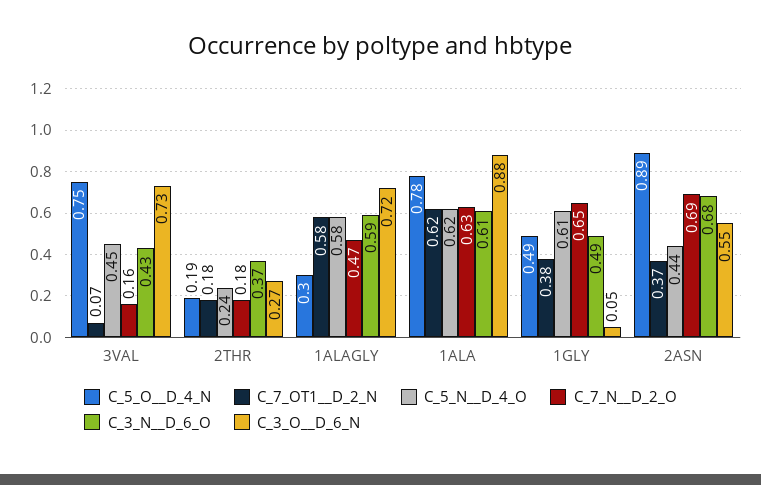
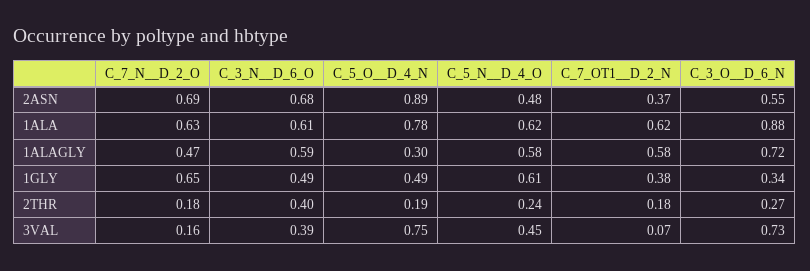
  {
    "C_5_O__D_4_N": {
      "3VAL": 0.75,
      "2THR": 0.19,
      "1ALAGLY": 0.3,
      "1ALA": 0.78,
      "1GLY": 0.49,
      "2ASN": 0.89
    },
    "C_7_OT1__D_2_N": {
      "3VAL": 0.07,
      "2THR": 0.18,
      "1ALAGLY": 0.58,
      "1ALA": 0.62,
      "1GLY": 0.38,
      "2ASN": 0.37
    },
    "C_5_N__D_4_O": {
      "3VAL": 0.45,
      "2THR": 0.24,
      "1ALAGLY": 0.58,
      "1ALA": 0.62,
      "1GLY": 0.61,
-     "2ASN": 0.44
+     "2ASN": 0.48
    },
    "C_7_N__D_2_O": {
      "3VAL": 0.16,
      "2THR": 0.18,
      "1ALAGLY": 0.47,
      "1ALA": 0.63,
      "1GLY": 0.65,
      "2ASN": 0.69
    },
    "C_3_N__D_6_O": {
-     "3VAL": 0.43,
+     "3VAL": 0.39,
-     "2THR": 0.37,
+     "2THR": 0.4,
      "1ALAGLY": 0.59,
      "1ALA": 0.61,
      "1GLY": 0.49,
      "2ASN": 0.68
    },
    "C_3_O__D_6_N": {
      "3VAL": 0.73,
      "2THR": 0.27,
      "1ALAGLY": 0.72,
      "1ALA": 0.88,
-     "1GLY": 0.05,
+     "1GLY": 0.34,
      "2ASN": 0.55
    }
  }

